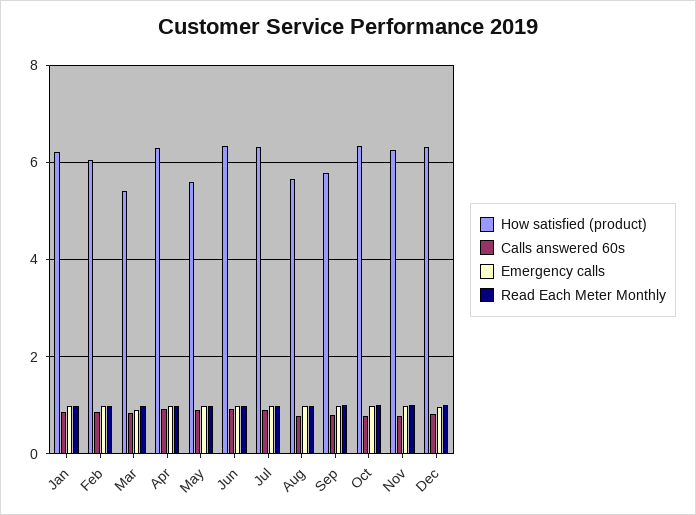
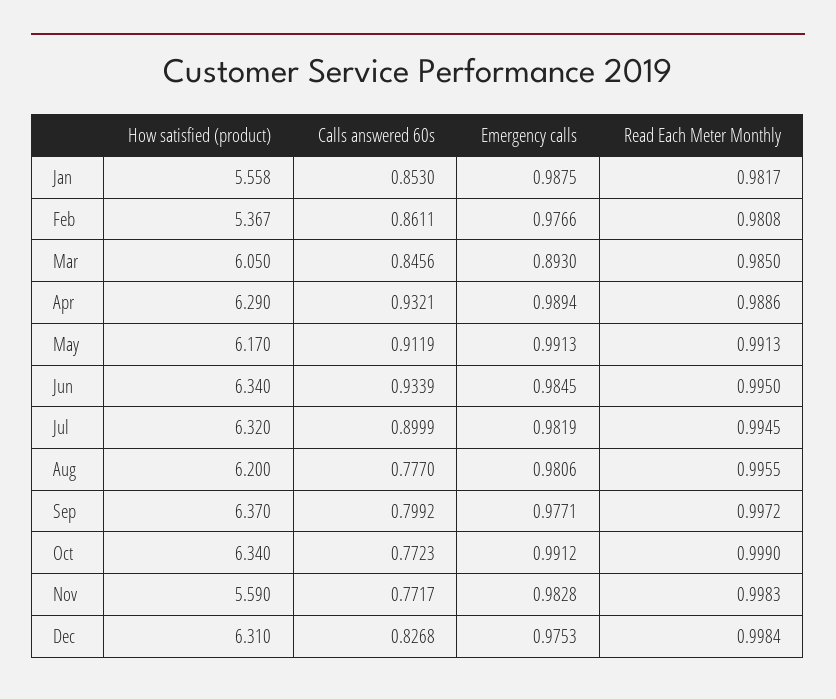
  {
    "How satisfied (product)": {
-     "Jan": 6.2,
+     "Jan": 5.558,
-     "Feb": 6,
+     "Feb": 5.367,
-     "Mar": 5.4,
+     "Mar": 6.05,
      "Apr": 6.29,
-     "May": 5.6,
+     "May": 6.17,
      "Jun": 6.34,
      "Jul": 6.32,
-     "Aug": 5.6,
+     "Aug": 6.2,
-     "Sep": 5.8,
+     "Sep": 6.37,
      "Oct": 6.34,
-     "Nov": 6.2,
+     "Nov": 5.59,
      "Dec": 6.31
    },
    "Calls answered 60s": {
      "Jan": 0.853,
      "Feb": 0.8611,
      "Mar": 0.8456,
      "Apr": 0.9321,
      "May": 0.9119,
      "Jun": 0.9339,
      "Jul": 0.8999,
      "Aug": 0.777,
      "Sep": 0.7992,
      "Oct": 0.7723,
      "Nov": 0.7717,
      "Dec": 0.8268
    },
    "Emergency calls": {
      "Jan": 0.9875,
      "Feb": 0.9766,
      "Mar": 0.893,
      "Apr": 0.9894,
      "May": 0.9913,
      "Jun": 0.9845,
      "Jul": 0.9819,
      "Aug": 0.9806,
      "Sep": 0.9771,
      "Oct": 0.9912,
      "Nov": 0.9828,
      "Dec": 0.9753
    },
    "Read Each Meter Monthly": {
      "Jan": 0.9817,
      "Feb": 0.9808,
      "Mar": 0.985,
      "Apr": 0.9886,
      "May": 0.9913,
      "Jun": 0.995,
      "Jul": 0.9945,
      "Aug": 0.9955,
      "Sep": 0.9972,
      "Oct": 0.999,
      "Nov": 0.9983,
      "Dec": 0.9984
    }
  }

